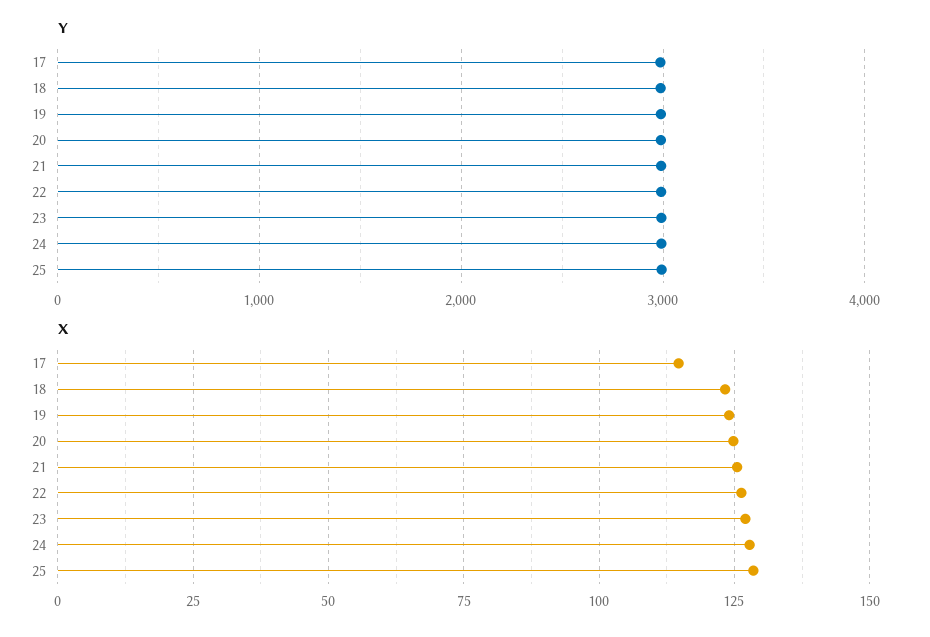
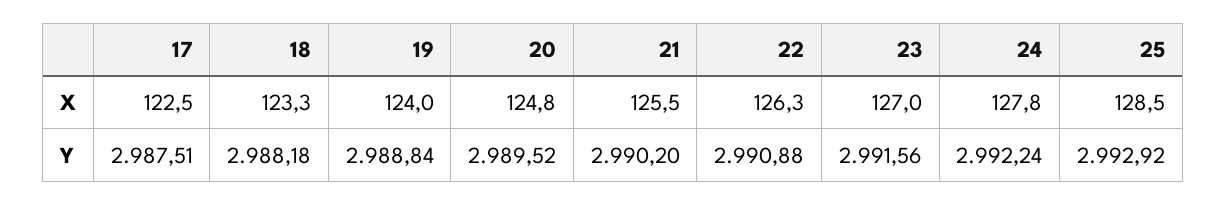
  {
    "Y": {
      "17": 2987.51,
      "18": 2988.18,
      "19": 2988.84,
      "20": 2989.52,
      "21": 2990.2,
      "22": 2990.88,
      "23": 2991.56,
      "24": 2992.24,
      "25": 2992.92
    },
    "X": {
-     "17": 115,
+     "17": 122.5,
      "18": 123.3,
      "19": 124,
      "20": 124.8,
      "21": 125.5,
      "22": 126.3,
      "23": 127,
      "24": 127.8,
      "25": 128.5
    }
  }

